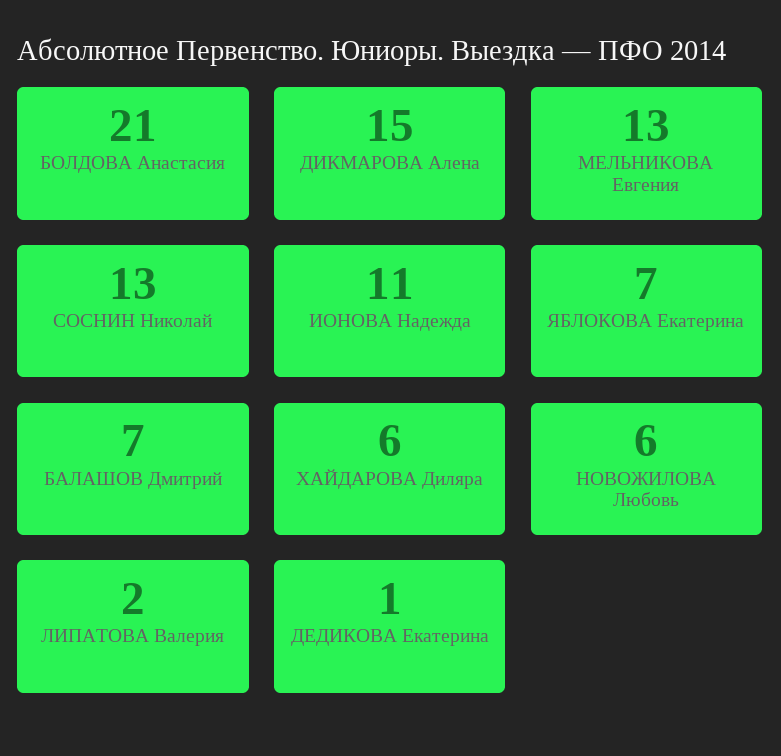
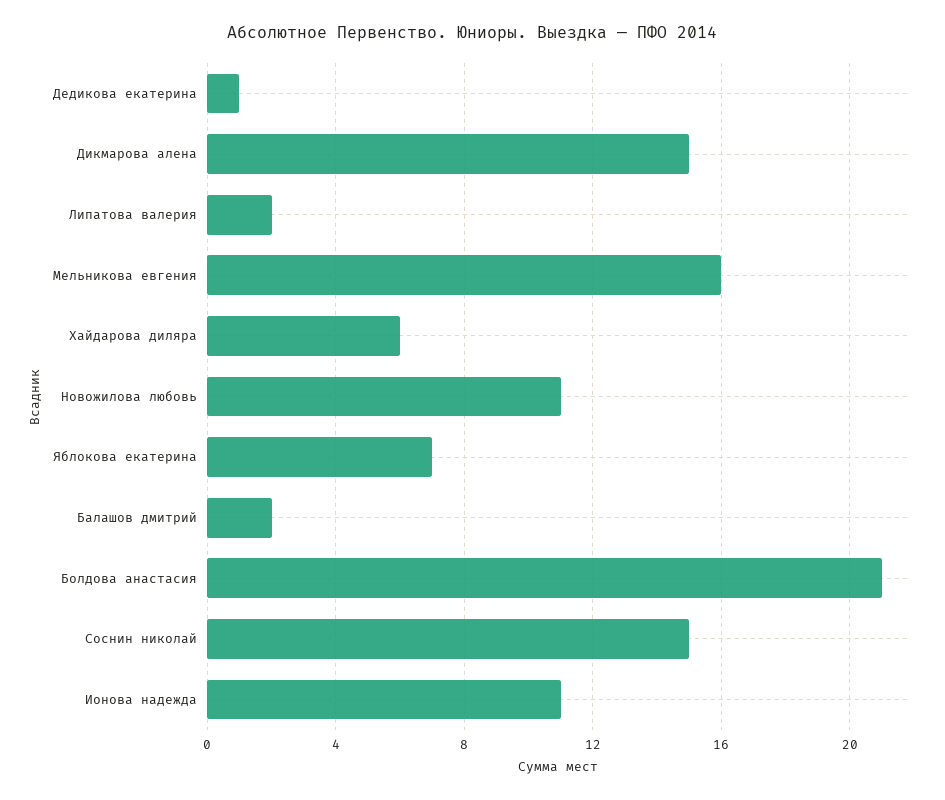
  {
    "БОЛДОВА Анастасия": 21,
    "ДИКМАРОВА Алена": 15,
-   "МЕЛЬНИКОВА Евгения": 13,
+   "МЕЛЬНИКОВА Евгения": 16,
-   "СОСНИН Николай": 13,
+   "СОСНИН Николай": 15,
    "ИОНОВА Надежда": 11,
    "ЯБЛОКОВА Екатерина": 7,
-   "БАЛАШОВ Дмитрий": 7,
+   "БАЛАШОВ Дмитрий": 2,
    "ХАЙДАРОВА Диляра": 6,
-   "НОВОЖИЛОВА Любовь": 6,
+   "НОВОЖИЛОВА Любовь": 11,
    "ЛИПАТОВА Валерия": 2,
    "ДЕДИКОВА Екатерина": 1
  }

